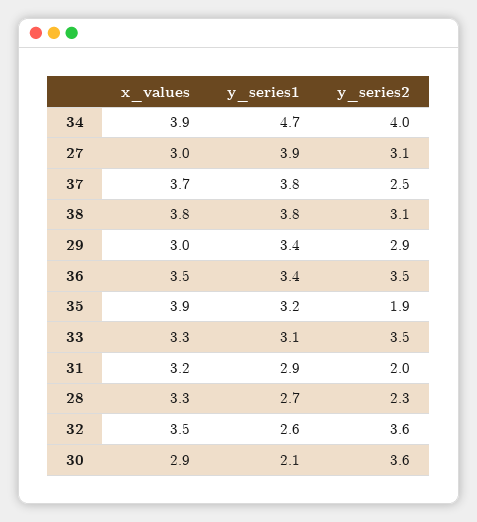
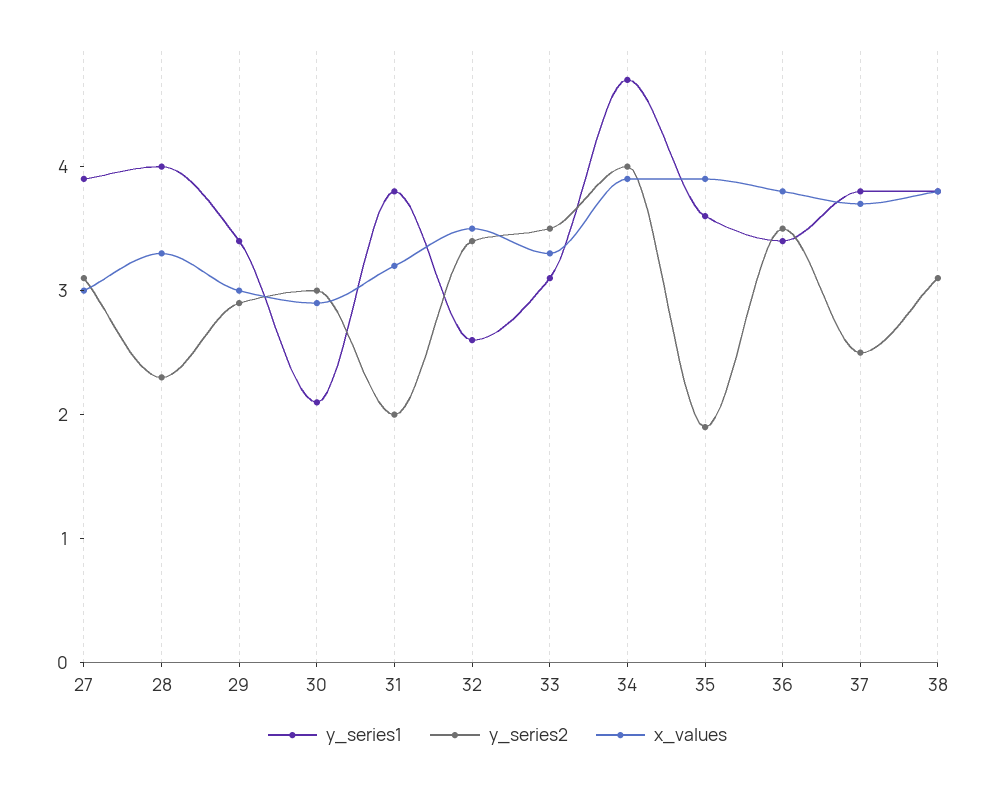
  {
    "x_values": {
      "34": 3.9,
      "27": 3,
      "37": 3.7,
      "38": 3.8,
      "29": 3,
-     "36": 3.5,
+     "36": 3.8,
      "35": 3.9,
      "33": 3.3,
      "31": 3.2,
      "28": 3.3,
      "32": 3.5,
      "30": 2.9
    },
    "y_series1": {
      "34": 4.7,
      "27": 3.9,
      "37": 3.8,
      "38": 3.8,
      "29": 3.4,
      "36": 3.4,
-     "35": 3.2,
+     "35": 3.6,
      "33": 3.1,
-     "31": 2.9,
+     "31": 3.8,
-     "28": 2.7,
+     "28": 4,
      "32": 2.6,
      "30": 2.1
    },
    "y_series2": {
      "34": 4,
      "27": 3.1,
      "37": 2.5,
      "38": 3.1,
      "29": 2.9,
      "36": 3.5,
      "35": 1.9,
      "33": 3.5,
      "31": 2,
      "28": 2.3,
-     "32": 3.6,
+     "32": 3.4,
-     "30": 3.6
+     "30": 3
    }
  }

